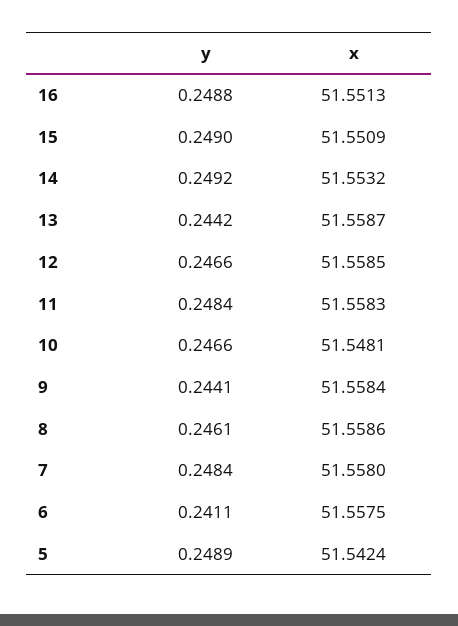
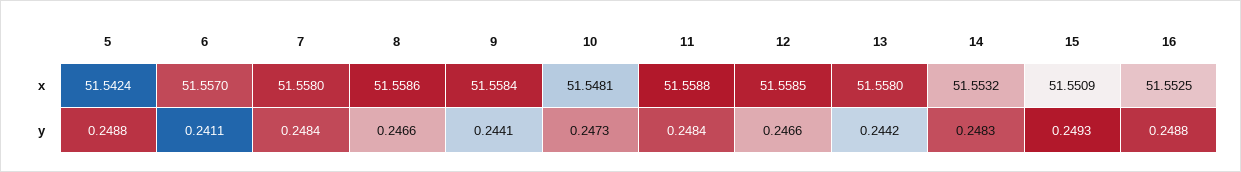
  {
    "y": {
      "16": 0.2488,
-     "15": 0.249,
+     "15": 0.2493,
-     "14": 0.2492,
+     "14": 0.2483,
      "13": 0.2442,
      "12": 0.2466,
      "11": 0.2484,
-     "10": 0.2466,
+     "10": 0.2473,
      "9": 0.2441,
-     "8": 0.2461,
+     "8": 0.2466,
      "7": 0.2484,
      "6": 0.2411,
-     "5": 0.2489
+     "5": 0.2488
    },
    "x": {
-     "16": 51.5513,
+     "16": 51.5525,
      "15": 51.5509,
      "14": 51.5532,
-     "13": 51.5587,
+     "13": 51.558,
      "12": 51.5585,
-     "11": 51.5583,
+     "11": 51.5588,
      "10": 51.5481,
      "9": 51.5584,
      "8": 51.5586,
      "7": 51.558,
-     "6": 51.5575,
+     "6": 51.557,
      "5": 51.5424
    }
  }

